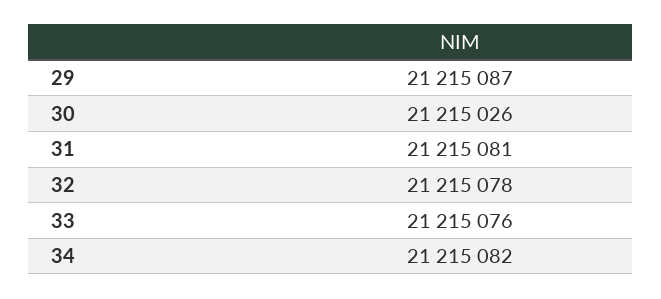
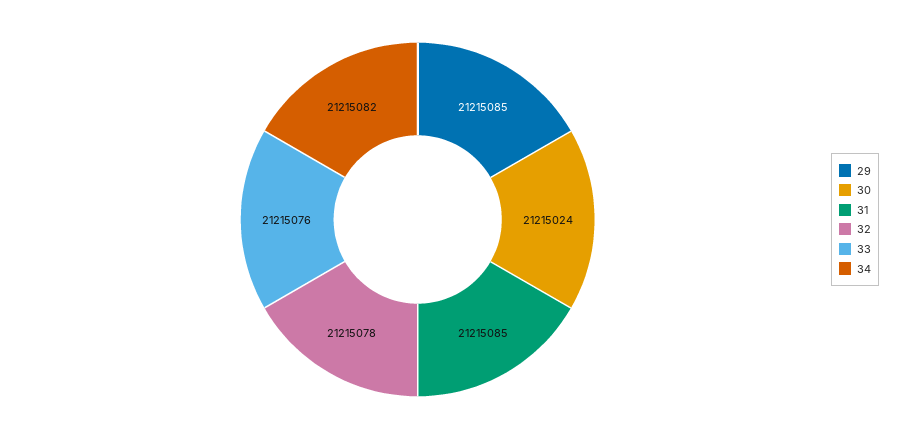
  {
-   "29": 21215087,
+   "29": 21215085,
-   "30": 21215026,
+   "30": 21215024,
-   "31": 21215081,
+   "31": 21215085,
    "32": 21215078,
    "33": 21215076,
    "34": 21215082
  }

